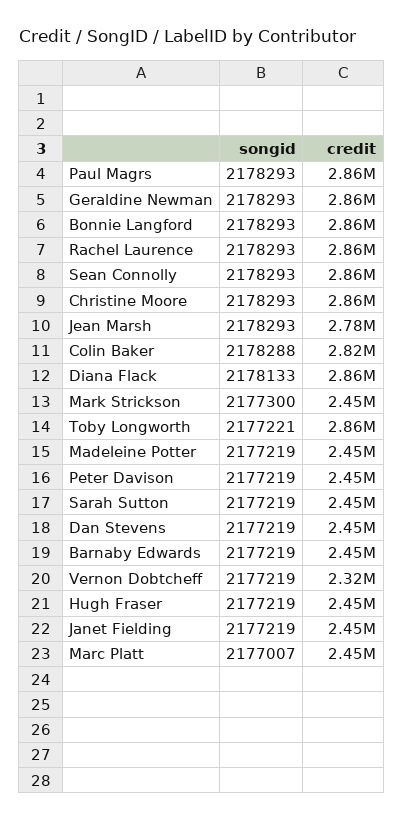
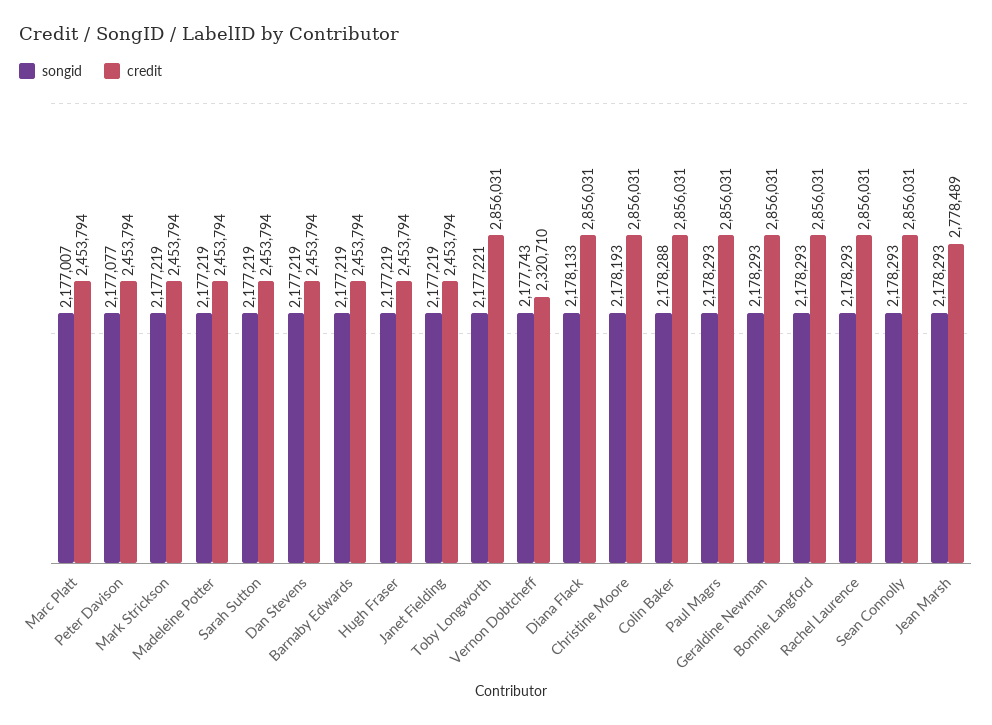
  {
    "songid": {
      "Paul Magrs": 2178293,
      "Geraldine Newman": 2178293,
      "Bonnie Langford": 2178293,
      "Rachel Laurence": 2178293,
      "Sean Connolly": 2178293,
-     "Christine Moore": 2178293,
+     "Christine Moore": 2178193,
      "Jean Marsh": 2178293,
      "Colin Baker": 2178288,
      "Diana Flack": 2178133,
-     "Mark Strickson": 2177300,
+     "Mark Strickson": 2177219,
      "Toby Longworth": 2177221,
      "Madeleine Potter": 2177219,
-     "Peter Davison": 2177219,
+     "Peter Davison": 2177077,
      "Sarah Sutton": 2177219,
      "Dan Stevens": 2177219,
      "Barnaby Edwards": 2177219,
-     "Vernon Dobtcheff": 2177219,
+     "Vernon Dobtcheff": 2177743,
      "Hugh Fraser": 2177219,
      "Janet Fielding": 2177219,
      "Marc Platt": 2177007
    },
    "credit": {
      "Paul Magrs": 2856031,
      "Geraldine Newman": 2856031,
      "Bonnie Langford": 2856031,
      "Rachel Laurence": 2856031,
      "Sean Connolly": 2856031,
      "Christine Moore": 2856031,
      "Jean Marsh": 2778489,
-     "Colin Baker": 2820000,
+     "Colin Baker": 2856031,
      "Diana Flack": 2856031,
      "Mark Strickson": 2453794,
      "Toby Longworth": 2856031,
      "Madeleine Potter": 2453794,
      "Peter Davison": 2453794,
      "Sarah Sutton": 2453794,
      "Dan Stevens": 2453794,
      "Barnaby Edwards": 2453794,
      "Vernon Dobtcheff": 2320710,
      "Hugh Fraser": 2453794,
      "Janet Fielding": 2453794,
      "Marc Platt": 2453794
    }
  }

